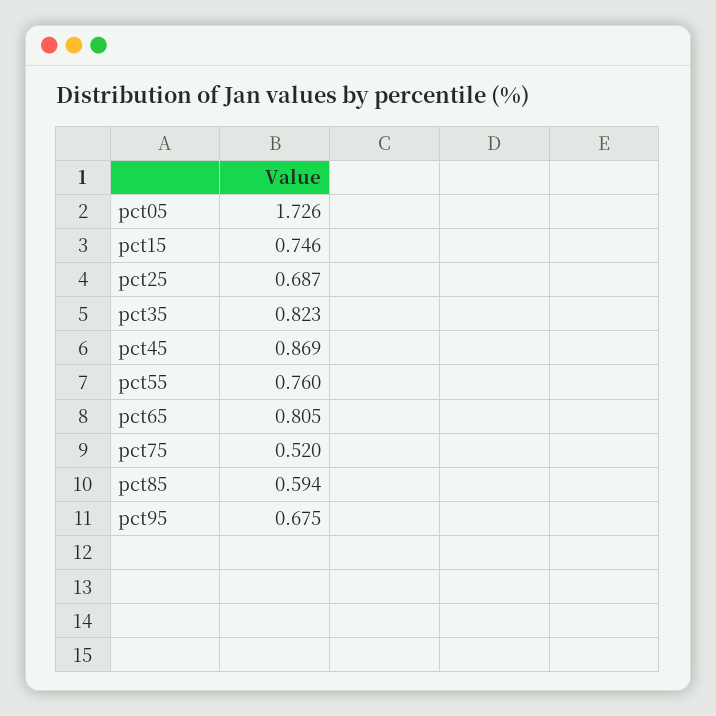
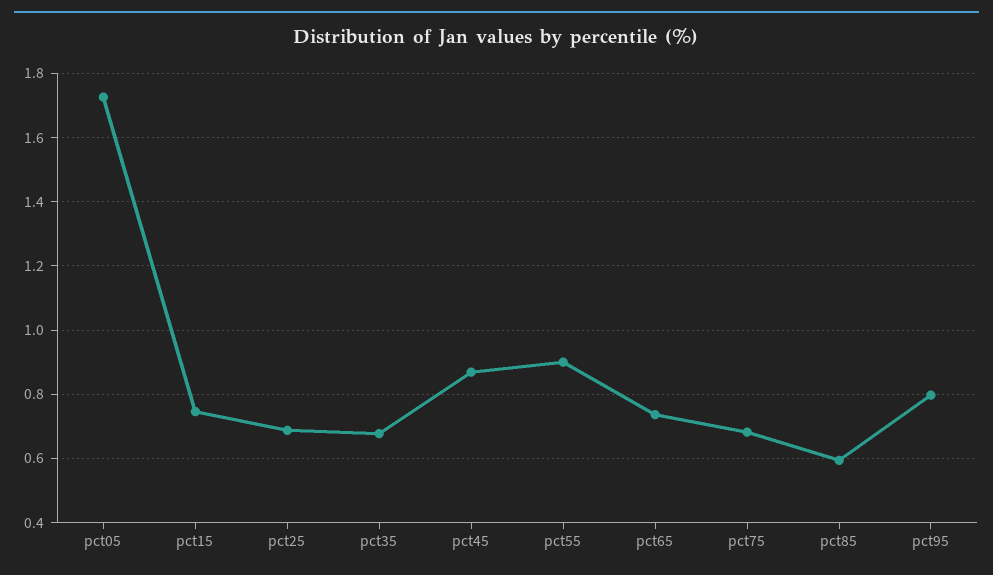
  {
    "pct05": 1.726,
    "pct15": 0.746,
    "pct25": 0.687,
-   "pct35": 0.823,
+   "pct35": 0.68,
    "pct45": 0.869,
-   "pct55": 0.76,
+   "pct55": 0.9,
-   "pct65": 0.805,
+   "pct65": 0.74,
-   "pct75": 0.52,
+   "pct75": 0.68,
    "pct85": 0.594,
-   "pct95": 0.675
+   "pct95": 0.8
  }

